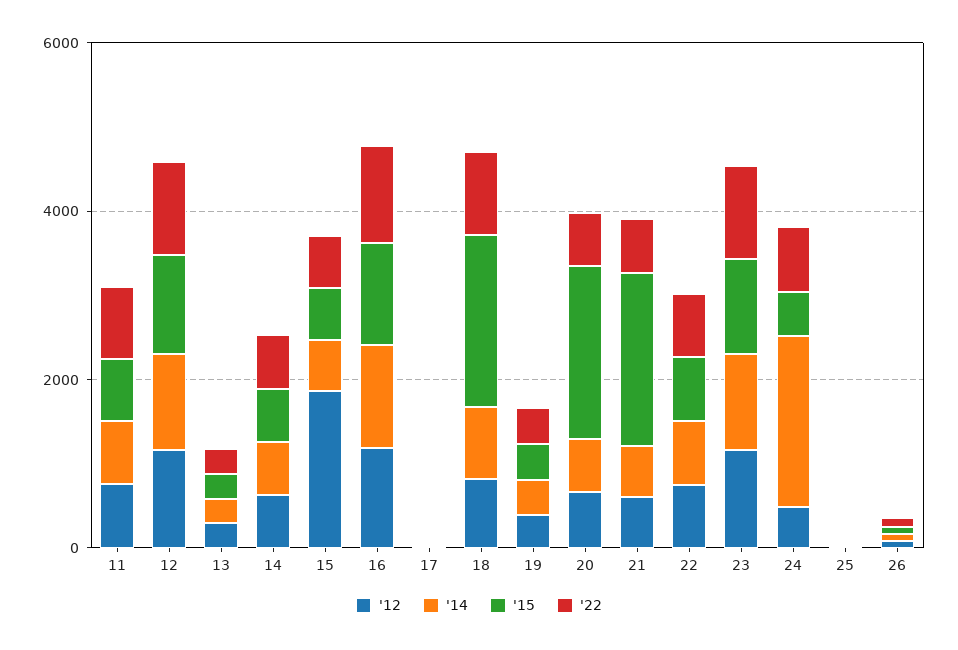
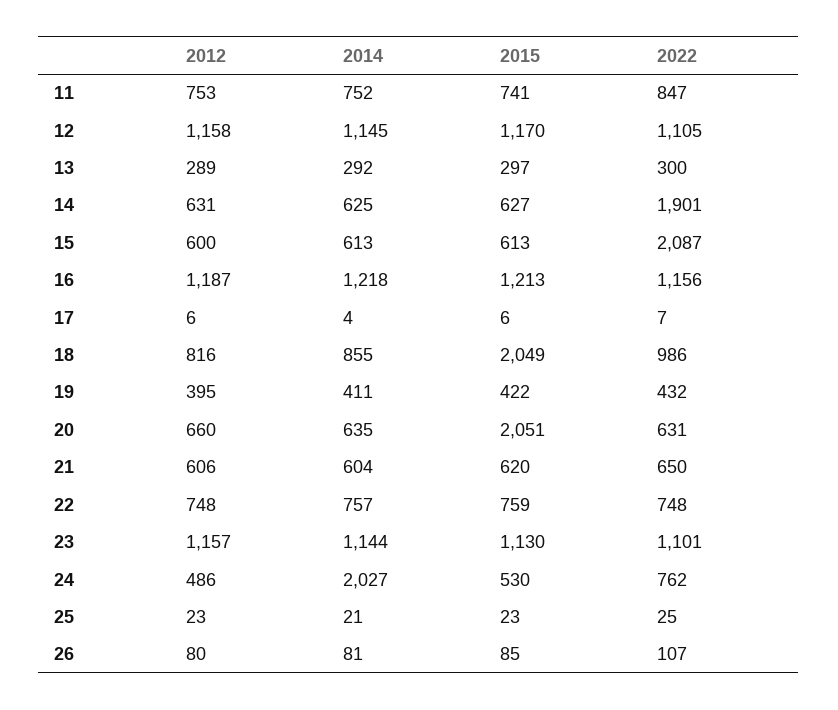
  {
    "'12": {
      "11": 753,
      "12": 1158,
      "13": 289,
      "14": 631,
-     "15": 2000,
+     "15": 600,
      "16": 1187,
      "17": 6,
      "18": 816,
      "19": 395,
      "20": 660,
      "21": 606,
      "22": 748,
      "23": 1157,
      "24": 486,
      "25": 23,
      "26": 80
    },
    "'14": {
      "11": 752,
      "12": 1145,
      "13": 292,
      "14": 625,
      "15": 613,
      "16": 1218,
      "17": 4,
      "18": 855,
      "19": 411,
      "20": 635,
      "21": 604,
      "22": 757,
      "23": 1144,
      "24": 2027,
      "25": 21,
      "26": 81
    },
    "'15": {
      "11": 741,
      "12": 1170,
      "13": 297,
      "14": 627,
      "15": 613,
      "16": 1213,
      "17": 6,
      "18": 2049,
      "19": 422,
      "20": 2051,
-     "21": 2000,
+     "21": 620,
      "22": 759,
      "23": 1130,
      "24": 530,
      "25": 23,
      "26": 85
    },
    "'22": {
      "11": 847,
      "12": 1105,
      "13": 300,
-     "14": 500,
+     "14": 1901,
-     "15": 500,
+     "15": 2087,
      "16": 1156,
      "17": 7,
      "18": 986,
      "19": 432,
      "20": 631,
      "21": 650,
      "22": 748,
      "23": 1101,
      "24": 762,
      "25": 25,
      "26": 107
    }
  }

